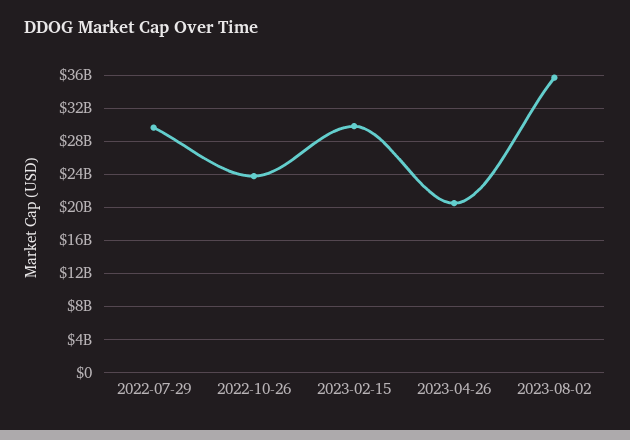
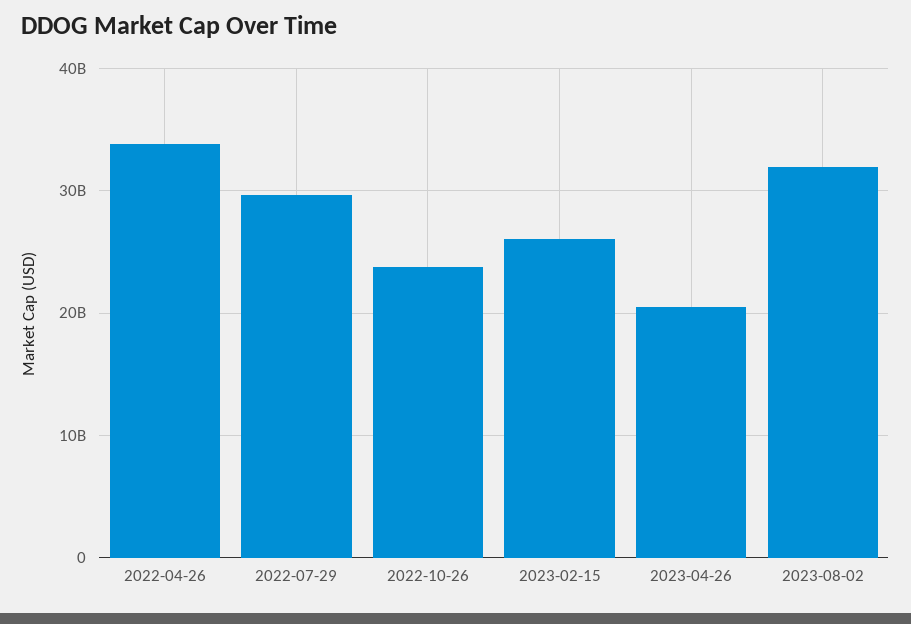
  {
    "2022-07-29": 30000000000,
    "2022-10-26": 24000000000,
-   "2023-02-15": 30000000000,
+   "2023-02-15": 26000000000,
    "2023-04-26": 21000000000,
-   "2023-08-02": 36000000000
+   "2023-08-02": 32000000000,
+   "2022-04-26": 34000000000
  }

